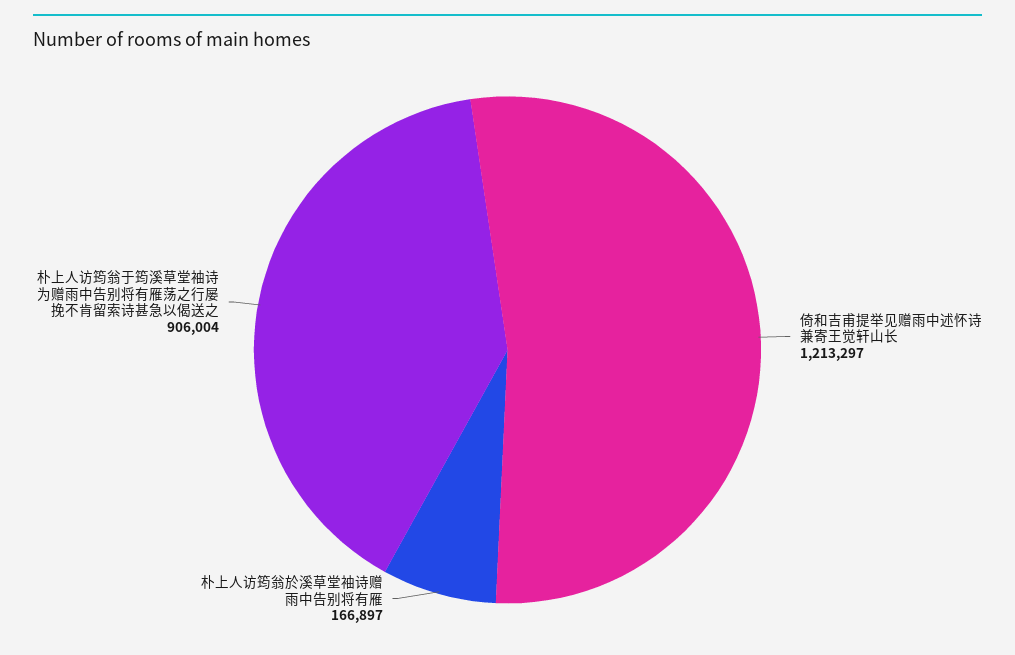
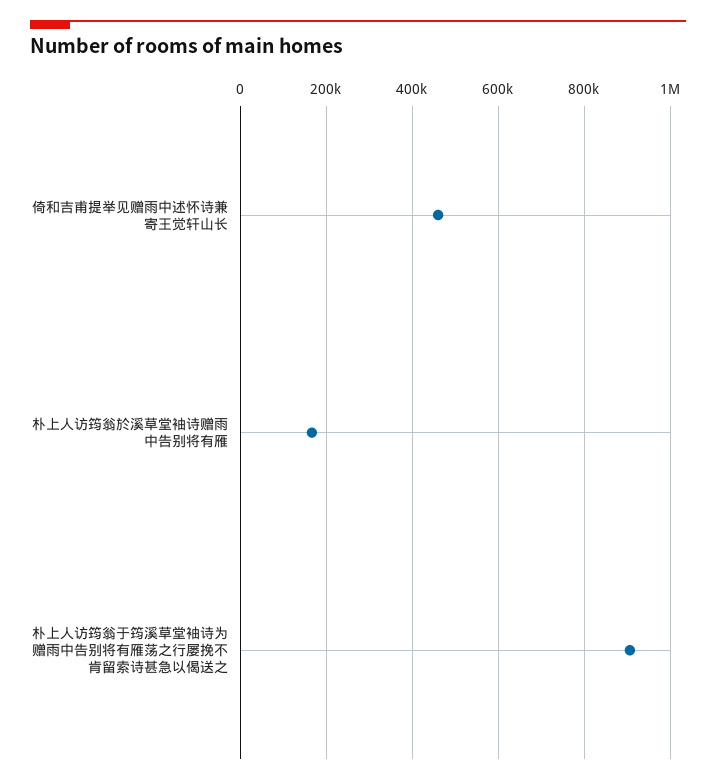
  {
-   "倚和吉甫提举见赠雨中述怀诗兼寄王觉轩山长": 1213297,
+   "倚和吉甫提举见赠雨中述怀诗兼寄王觉轩山长": 460000,
    "朴上人访筠翁於溪草堂袖诗赠雨中告别将有雁": 166897,
    "朴上人访筠翁于筠溪草堂袖诗为赠雨中告别将有雁荡之行屡挽不肯留索诗甚急以偈送之": 906004
  }

